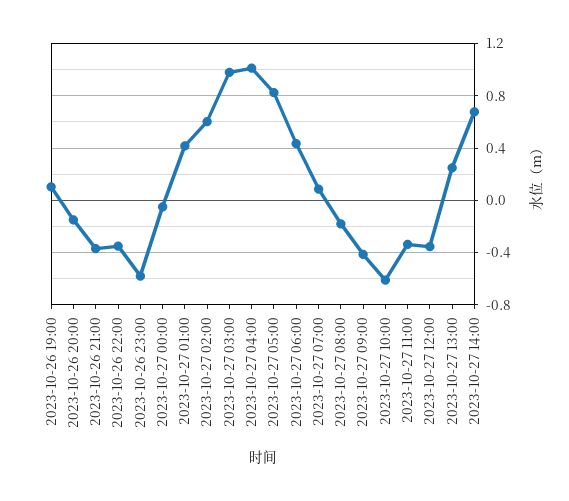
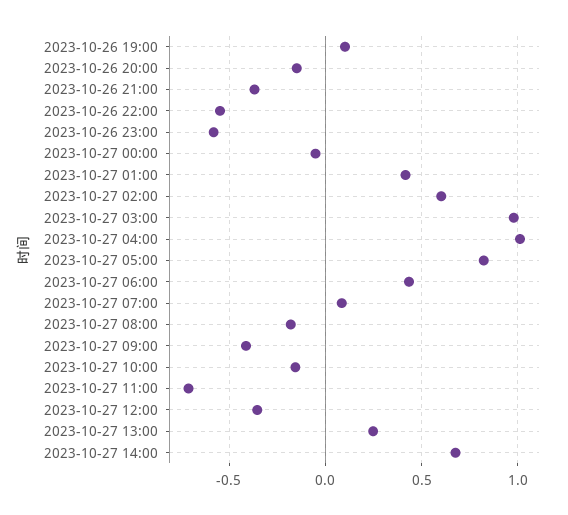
  {
    "2023-10-26 19:00": 0.1,
    "2023-10-26 20:00": -0.15,
    "2023-10-26 21:00": -0.35,
-   "2023-10-26 22:00": -0.35,
+   "2023-10-26 22:00": -0.55,
    "2023-10-26 23:00": -0.6,
    "2023-10-27 00:00": -0.05,
    "2023-10-27 01:00": 0.4,
    "2023-10-27 02:00": 0.6,
    "2023-10-27 03:00": 1,
    "2023-10-27 04:00": 1,
    "2023-10-27 05:00": 0.8,
    "2023-10-27 06:00": 0.45,
    "2023-10-27 07:00": 0.1,
    "2023-10-27 08:00": -0.2,
    "2023-10-27 09:00": -0.4,
-   "2023-10-27 10:00": -0.6,
+   "2023-10-27 10:00": -0.15,
-   "2023-10-27 11:00": -0.35,
+   "2023-10-27 11:00": -0.7,
    "2023-10-27 12:00": -0.35,
    "2023-10-27 13:00": 0.25,
    "2023-10-27 14:00": 0.7
  }

